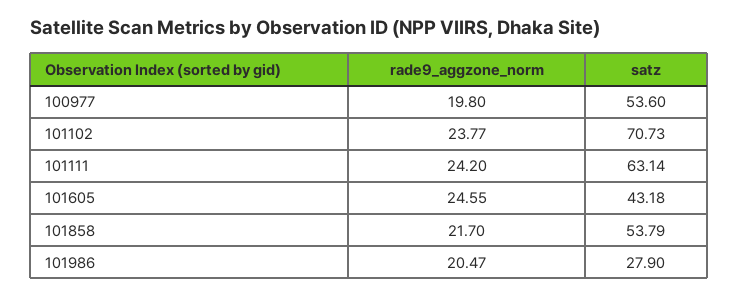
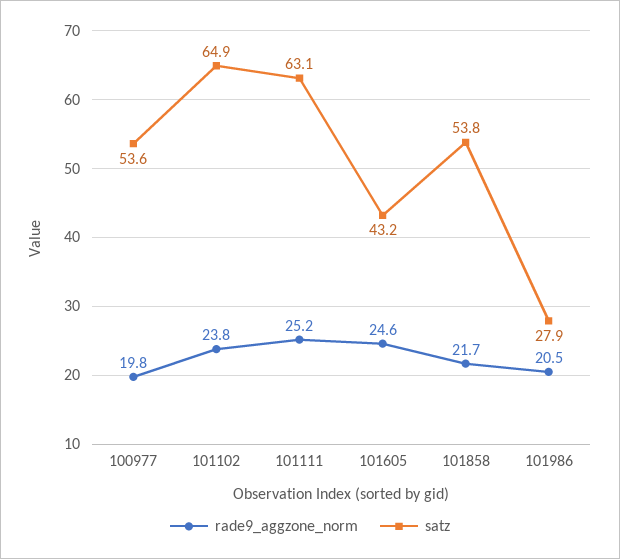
  {
    "rade9_aggzone_norm": {
      "100977": 19.8,
      "101102": 23.77,
-     "101111": 24.2,
+     "101111": 25.2,
      "101605": 24.55,
      "101858": 21.7,
      "101986": 20.47
    },
    "satz": {
      "100977": 53.6,
-     "101102": 70.73,
+     "101102": 64.9,
      "101111": 63.14,
      "101605": 43.18,
      "101858": 53.79,
      "101986": 27.9
    }
  }

